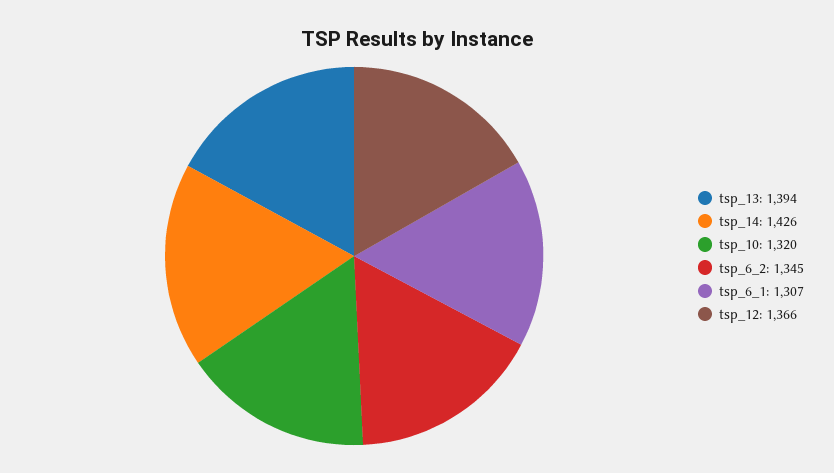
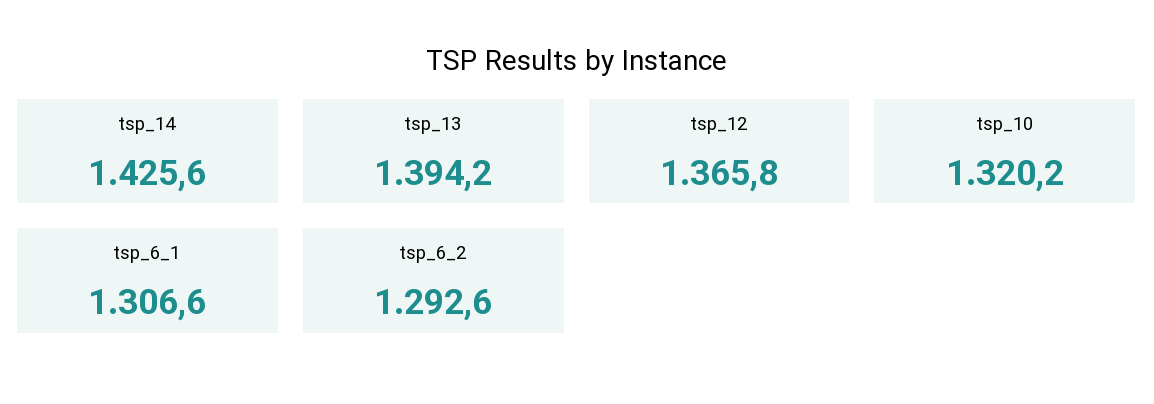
  {
    "tsp_13": 1394.2,
    "tsp_14": 1425.6,
    "tsp_10": 1320.2,
-   "tsp_6_2": 1345,
+   "tsp_6_2": 1292.6,
    "tsp_6_1": 1306.6,
    "tsp_12": 1365.8
  }

